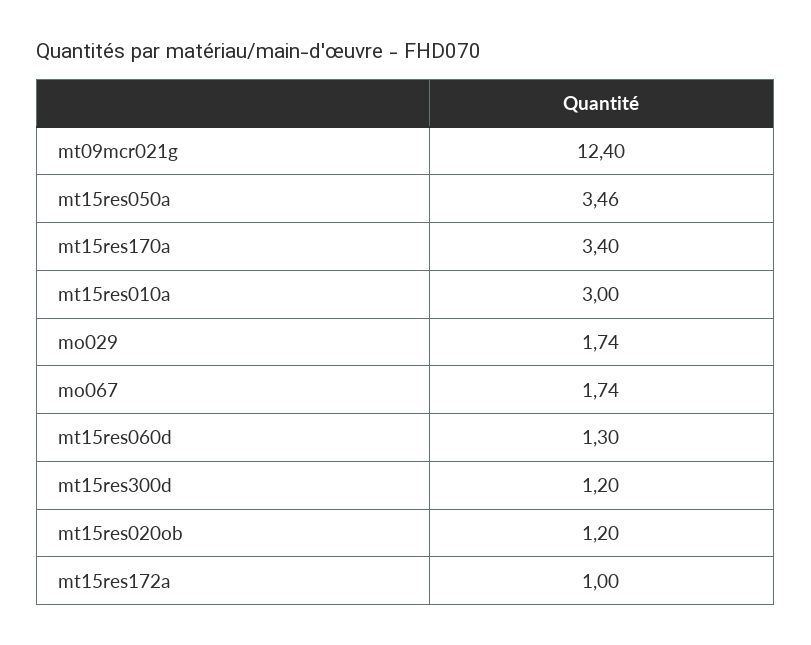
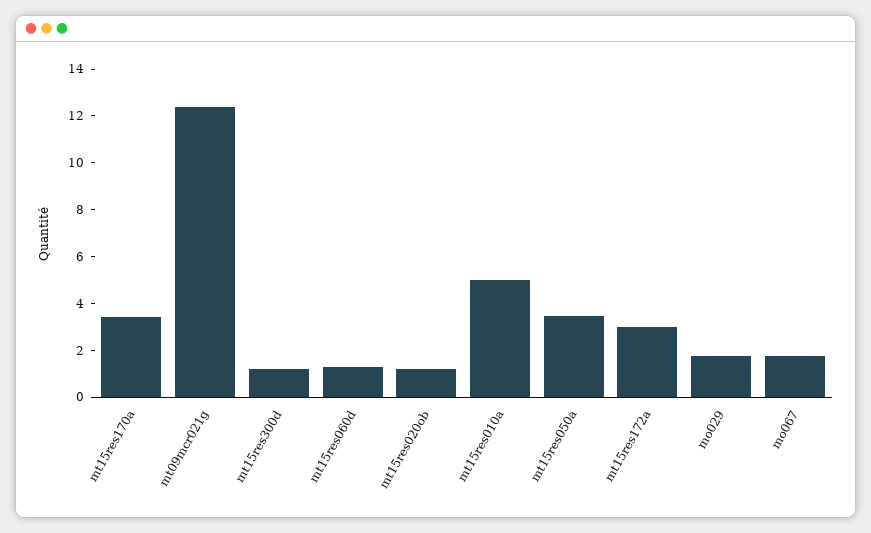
  {
    "mt09mcr021g": 12.4,
    "mt15res050a": 3.46,
    "mt15res170a": 3.4,
-   "mt15res010a": 3,
+   "mt15res010a": 5,
    "mo029": 1.74,
    "mo067": 1.74,
    "mt15res060d": 1.3,
    "mt15res300d": 1.2,
    "mt15res020ob": 1.2,
-   "mt15res172a": 1
+   "mt15res172a": 3
  }

